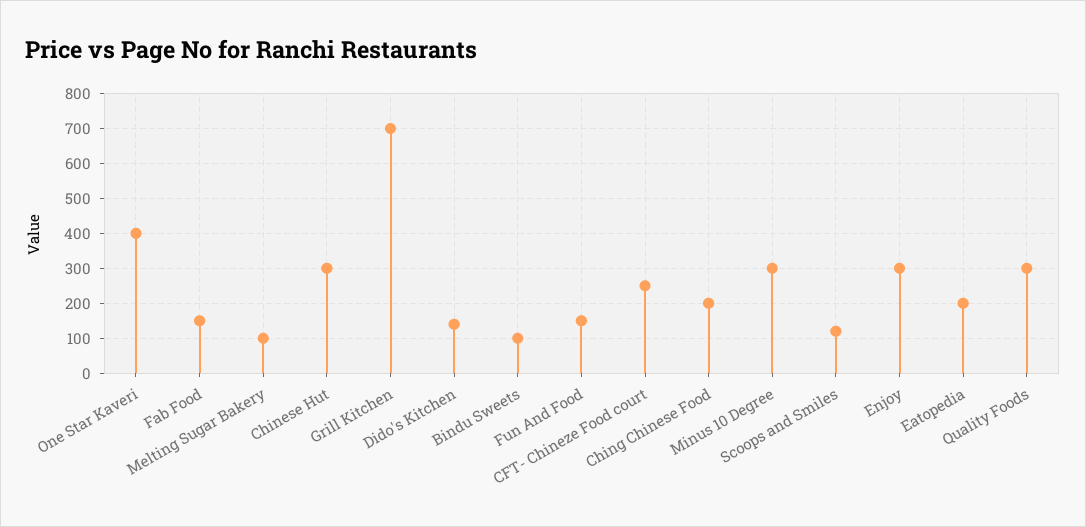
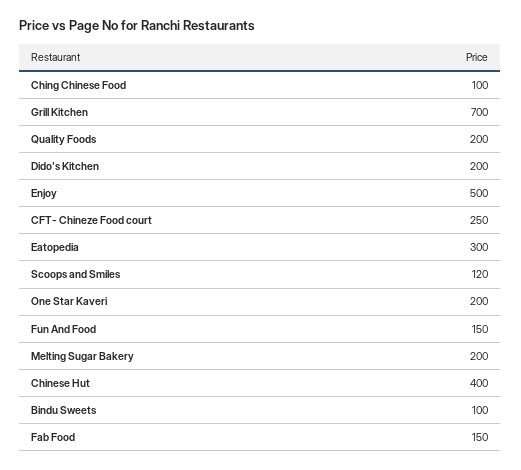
  {
-   "One Star Kaveri": 400,
+   "One Star Kaveri": 200,
    "Fab Food": 150,
-   "Melting Sugar Bakery": 100,
+   "Melting Sugar Bakery": 200,
-   "Chinese Hut": 300,
+   "Chinese Hut": 400,
    "Grill Kitchen": 700,
-   "Dido's Kitchen": 140,
+   "Dido's Kitchen": 200,
    "Bindu Sweets": 100,
    "Fun And Food": 150,
    "CFT- Chineze Food court": 250,
-   "Ching Chinese Food": 200,
+   "Ching Chinese Food": 100,
-   "Minus 10 Degree": 300,
    "Scoops and Smiles": 120,
-   "Enjoy": 300,
+   "Enjoy": 500,
-   "Eatopedia": 200,
+   "Eatopedia": 300,
-   "Quality Foods": 300
+   "Quality Foods": 200
  }

